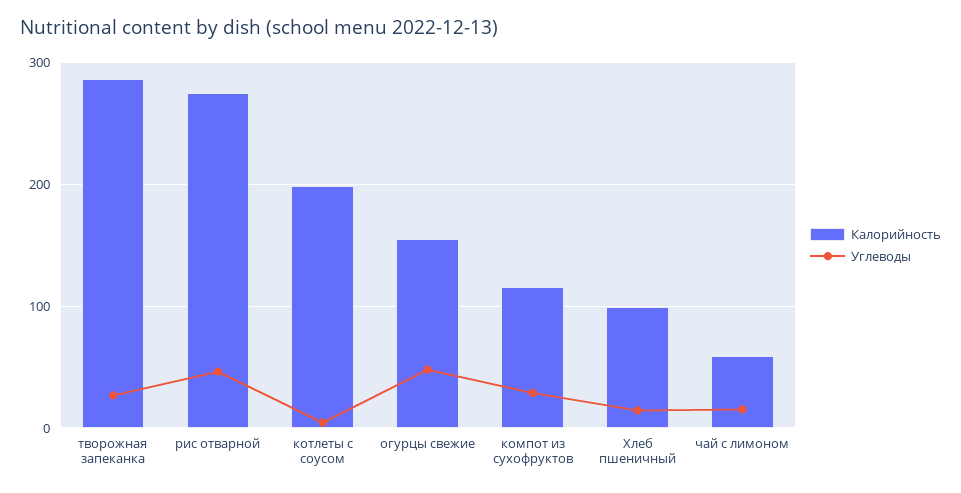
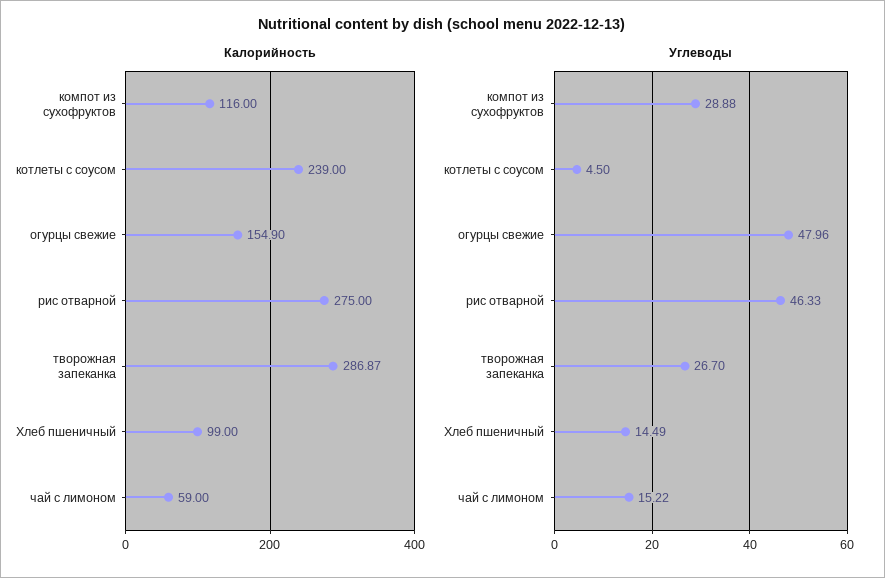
  {
    "Калорийность": {
      "творожная запеканка": 286.87,
      "рис отварной": 275,
-     "котлеты с соусом": 200,
+     "котлеты с соусом": 239,
      "огурцы свежие": 154.9,
      "компот из сухофруктов": 116,
      "Хлеб пшеничный": 99,
      "чай с лимоном": 59
    },
    "Углеводы": {
      "творожная запеканка": 26.7,
      "рис отварной": 46.33,
      "котлеты с соусом": 4.5,
      "огурцы свежие": 47.96,
      "компот из сухофруктов": 28.88,
      "Хлеб пшеничный": 14.49,
      "чай с лимоном": 15.22
    }
  }

